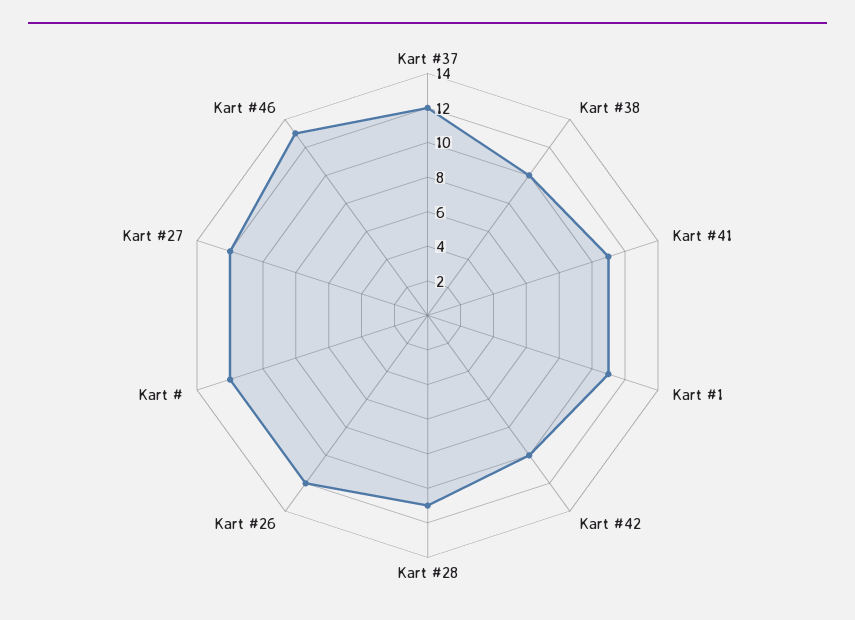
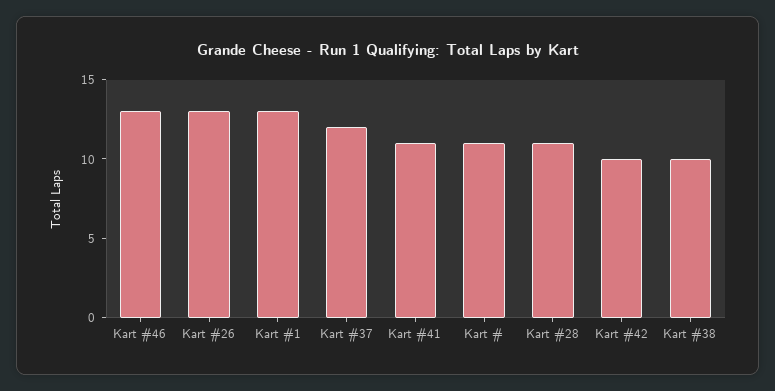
  {
    "Kart #37": 12,
    "Kart #38": 10,
    "Kart #41": 11,
-   "Kart #1": 11,
+   "Kart #1": 13,
    "Kart #42": 10,
    "Kart #28": 11,
-   "Kart #26": 12,
+   "Kart #26": 13,
-   "Kart #": 12,
+   "Kart #": 11,
-   "Kart #27": 12,
    "Kart #46": 13
  }

